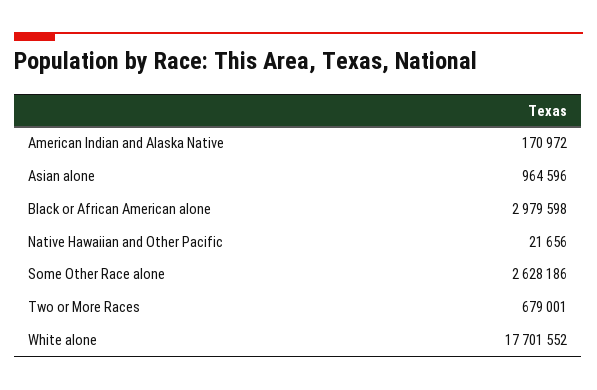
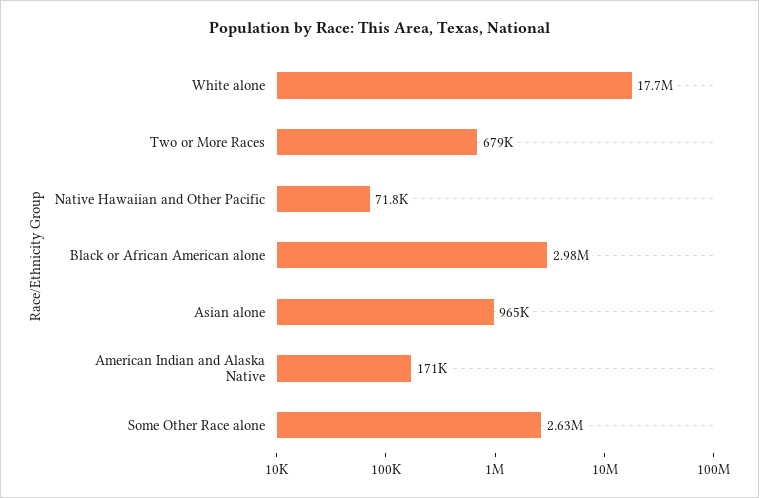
  {
    "American Indian and Alaska Native": 170972,
    "Asian alone": 964596,
    "Black or African American alone": 2979598,
-   "Native Hawaiian and Other Pacific": 21656,
+   "Native Hawaiian and Other Pacific": 71800,
    "Some Other Race alone": 2628186,
    "Two or More Races": 679001,
    "White alone": 17701552
  }

